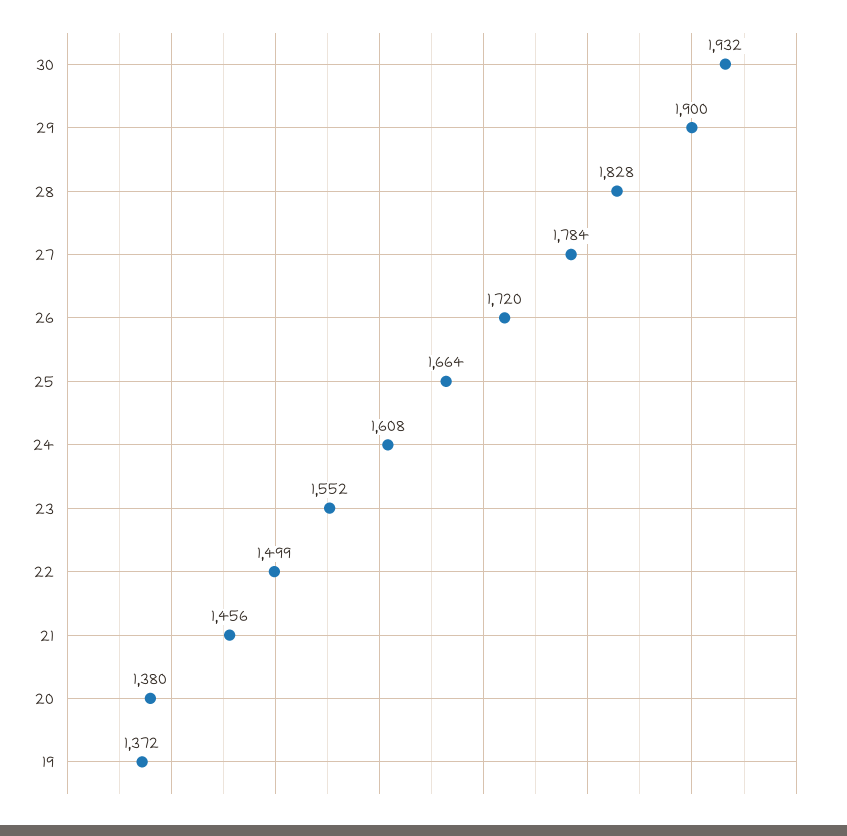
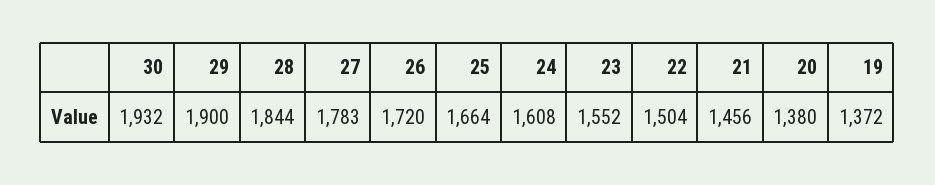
  {
    "30": 1932,
    "29": 1900,
-   "28": 1828,
+   "28": 1844,
-   "27": 1784,
+   "27": 1783,
    "26": 1720,
    "25": 1664,
    "24": 1608,
    "23": 1552,
-   "22": 1499,
+   "22": 1504,
    "21": 1456,
    "20": 1380,
    "19": 1372
  }

